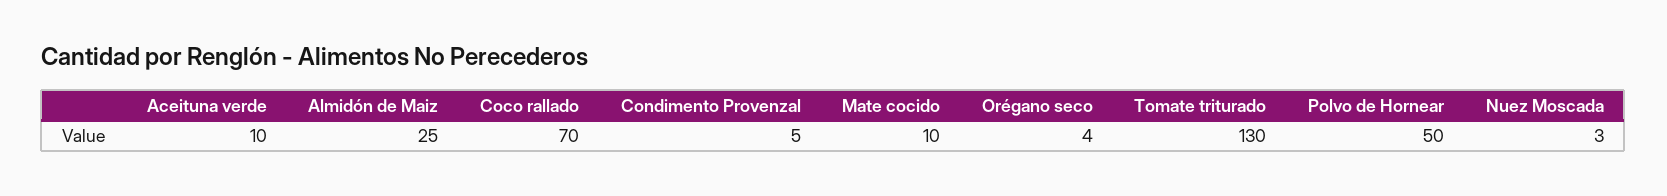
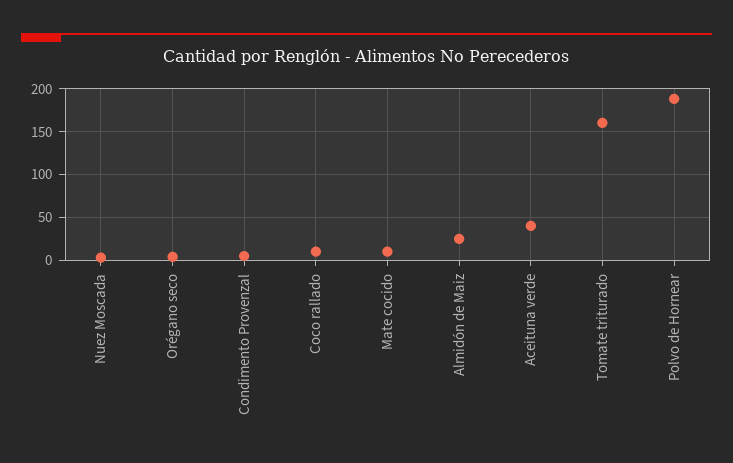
  {
-   "Aceituna verde": 10,
+   "Aceituna verde": 40,
    "Almidón de Maiz": 25,
-   "Coco rallado": 70,
+   "Coco rallado": 10,
    "Condimento Provenzal": 5,
    "Mate cocido": 10,
    "Orégano seco": 4,
-   "Tomate triturado": 130,
+   "Tomate triturado": 160,
-   "Polvo de Hornear": 50,
+   "Polvo de Hornear": 190,
    "Nuez Moscada": 3
  }

